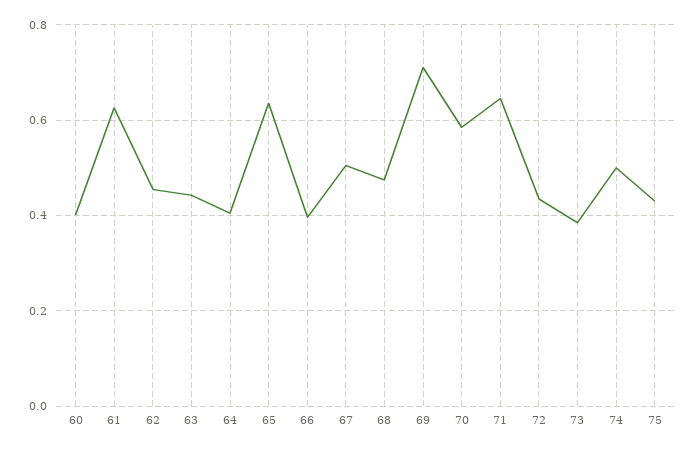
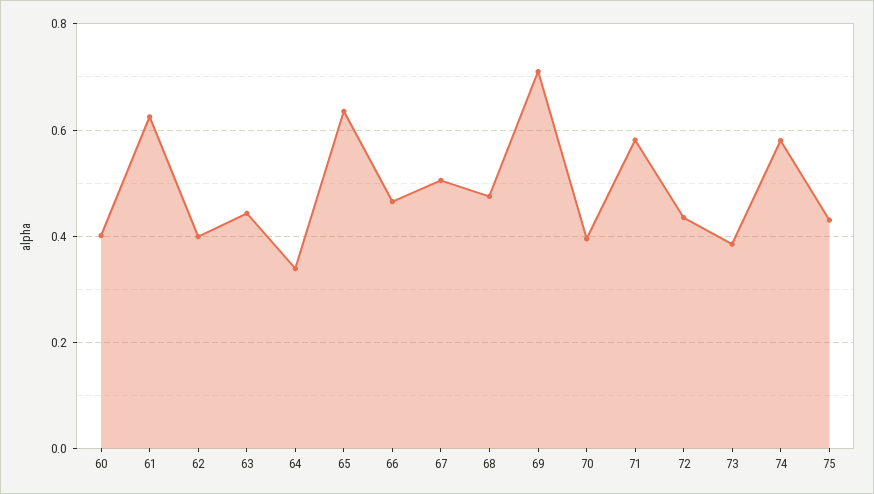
  {
    "60": 0.4,
    "61": 0.62,
-   "62": 0.46,
+   "62": 0.4,
    "63": 0.44,
-   "64": 0.4,
+   "64": 0.34,
    "65": 0.64,
-   "66": 0.4,
+   "66": 0.46,
    "67": 0.5,
    "68": 0.48,
    "69": 0.72,
-   "70": 0.58,
+   "70": 0.4,
-   "71": 0.64,
+   "71": 0.58,
    "72": 0.44,
    "73": 0.38,
-   "74": 0.5,
+   "74": 0.58,
    "75": 0.44
  }

